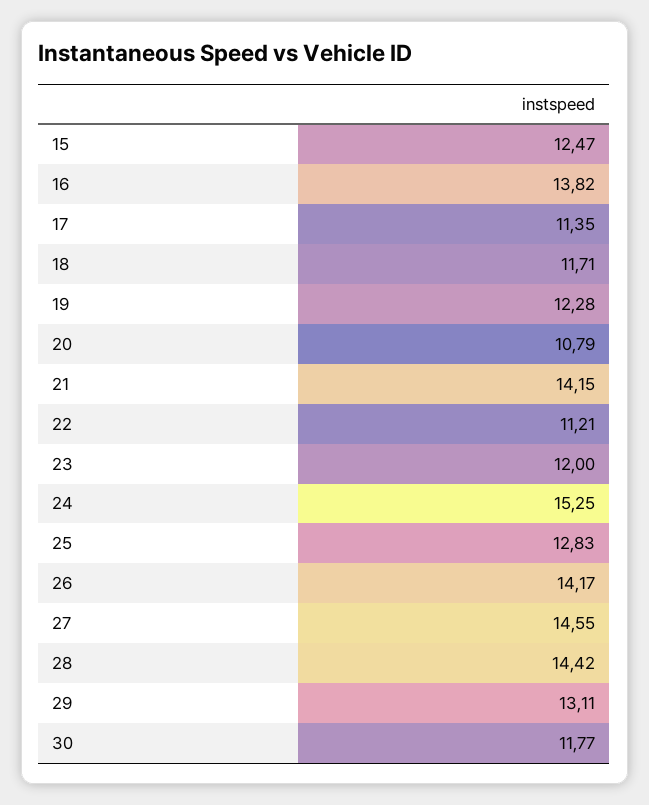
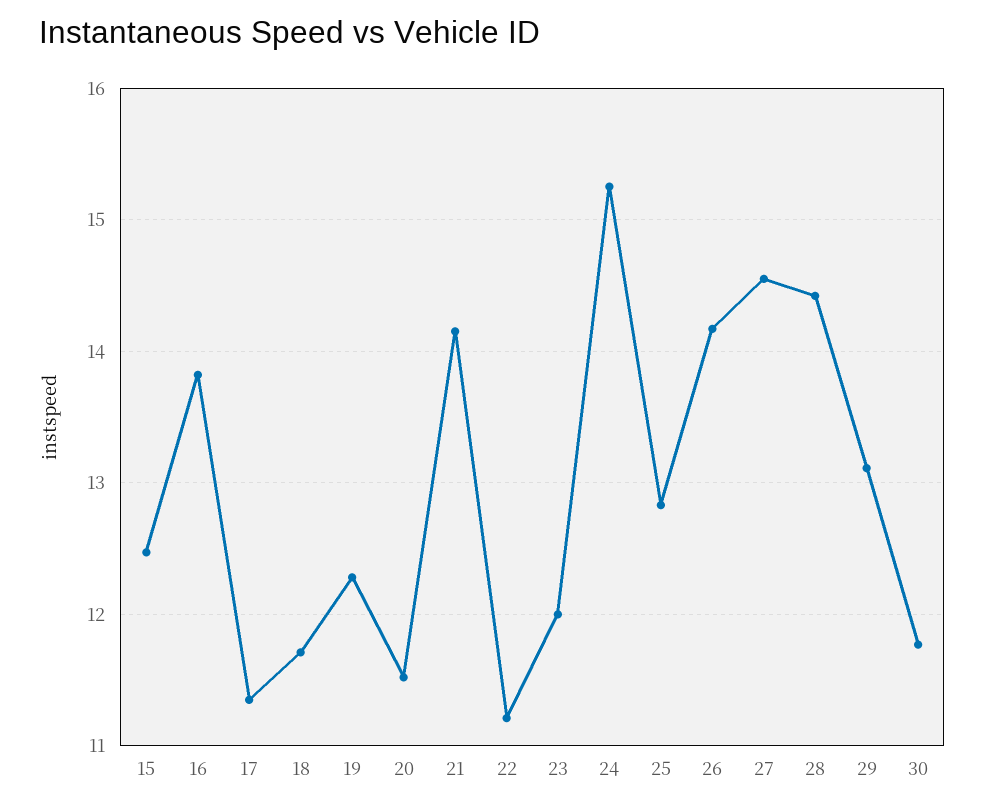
  {
    "15": 12.47,
    "16": 13.82,
    "17": 11.35,
    "18": 11.71,
    "19": 12.28,
-   "20": 10.79,
+   "20": 11.5,
    "21": 14.15,
    "22": 11.21,
    "23": 12,
    "24": 15.25,
    "25": 12.83,
    "26": 14.17,
    "27": 14.55,
    "28": 14.42,
    "29": 13.11,
    "30": 11.77
  }

